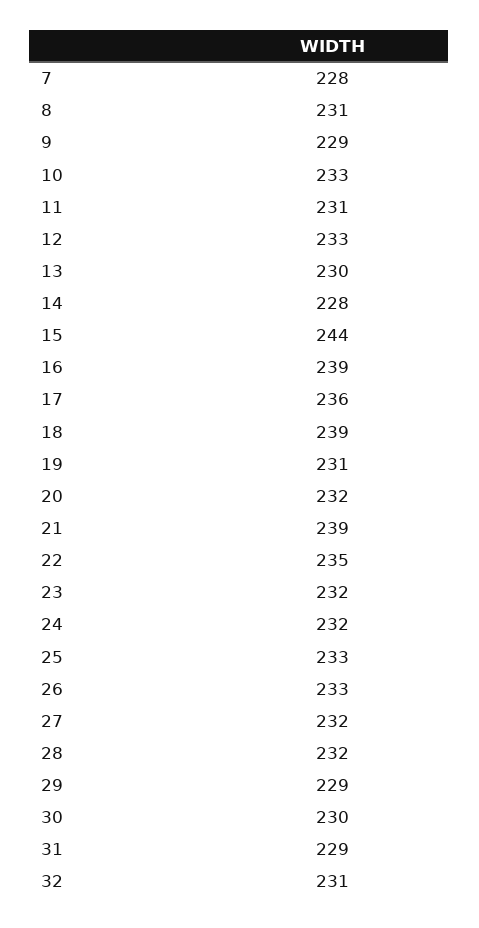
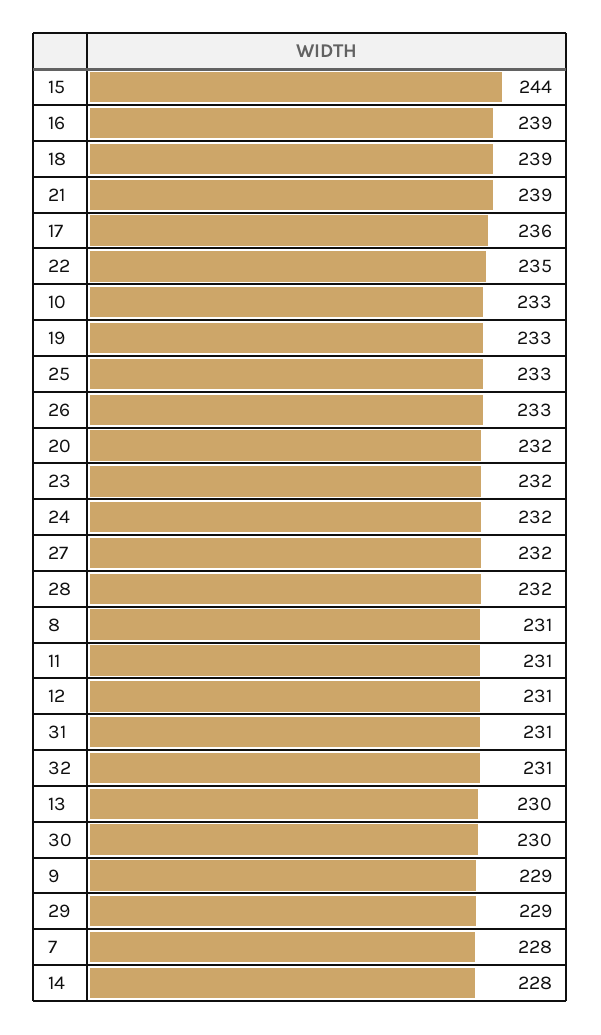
  {
    "7": 228,
    "8": 231,
    "9": 229,
    "10": 233,
    "11": 231,
-   "12": 233,
+   "12": 231,
    "13": 230,
    "14": 228,
    "15": 244,
    "16": 239,
    "17": 236,
    "18": 239,
-   "19": 231,
+   "19": 233,
    "20": 232,
    "21": 239,
    "22": 235,
    "23": 232,
    "24": 232,
    "25": 233,
    "26": 233,
    "27": 232,
    "28": 232,
    "29": 229,
    "30": 230,
-   "31": 229,
+   "31": 231,
    "32": 231
  }

